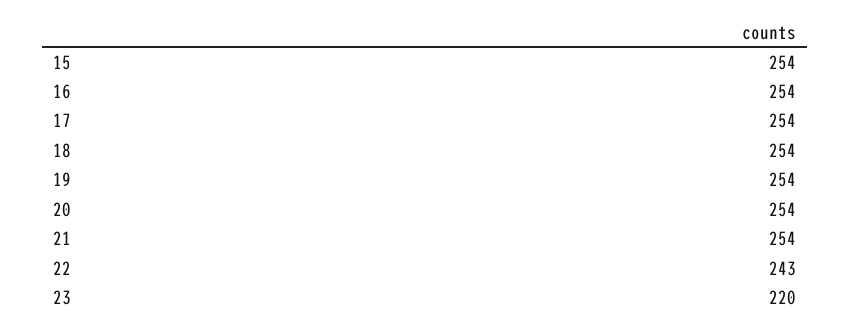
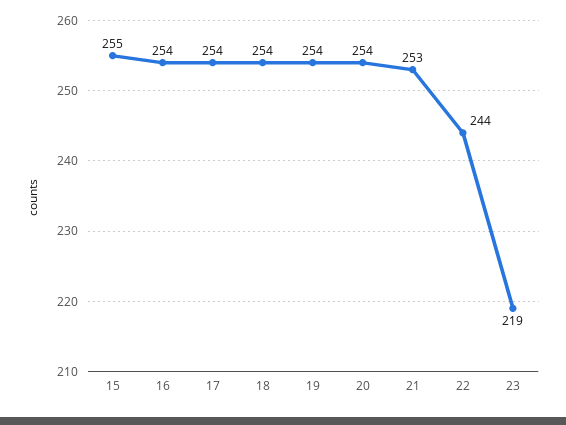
  {
-   "15": 254,
+   "15": 255,
    "16": 254,
    "17": 254,
    "18": 254,
    "19": 254,
    "20": 254,
-   "21": 254,
+   "21": 253,
-   "22": 243,
+   "22": 244,
-   "23": 220
+   "23": 219
  }

